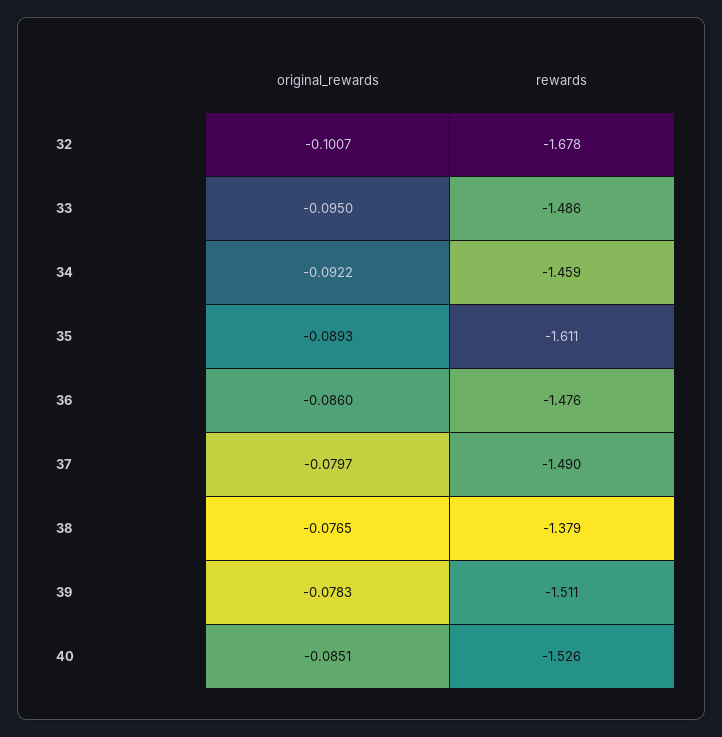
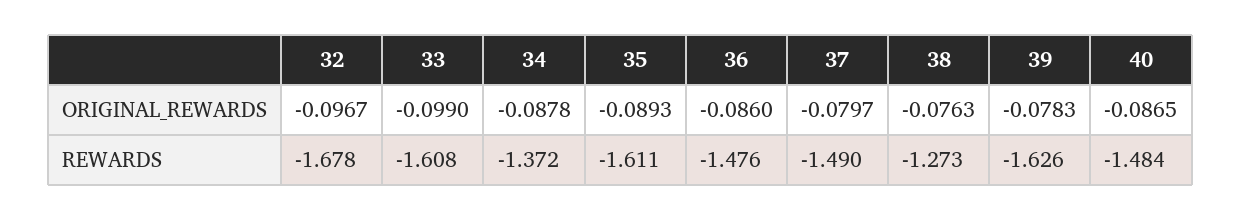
  {
    "original_rewards": {
-     "32": -0.1007,
+     "32": -0.0967,
-     "33": -0.095,
+     "33": -0.099,
-     "34": -0.0922,
+     "34": -0.0878,
      "35": -0.0893,
      "36": -0.086,
      "37": -0.0797,
-     "38": -0.0765,
+     "38": -0.0763,
      "39": -0.0783,
-     "40": -0.0851
+     "40": -0.0865
    },
    "rewards": {
      "32": -1.678,
-     "33": -1.486,
+     "33": -1.608,
-     "34": -1.459,
+     "34": -1.372,
      "35": -1.611,
      "36": -1.476,
      "37": -1.49,
-     "38": -1.379,
+     "38": -1.273,
-     "39": -1.511,
+     "39": -1.626,
-     "40": -1.526
+     "40": -1.484
    }
  }

